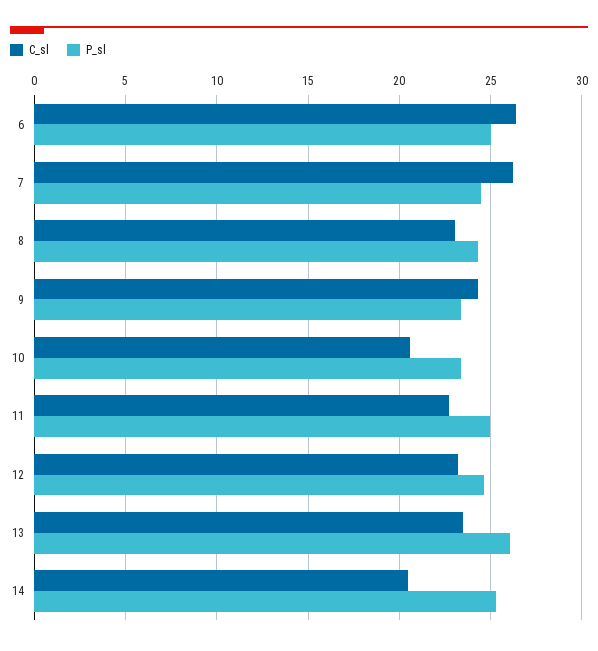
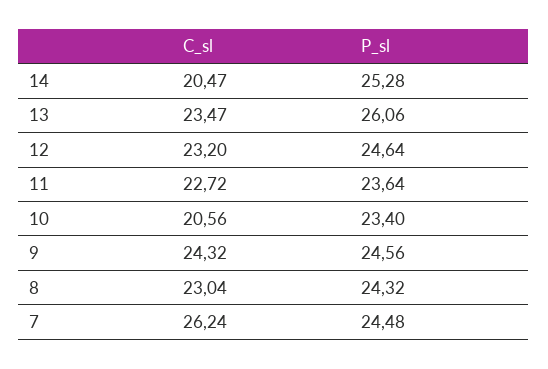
  {
    "C_sl": {
-     "6": 26.5,
      "7": 26.24,
      "8": 23.04,
      "9": 24.32,
      "10": 20.56,
      "11": 22.72,
      "12": 23.2,
      "13": 23.47,
      "14": 20.47
    },
    "P_sl": {
-     "6": 25,
      "7": 24.48,
      "8": 24.32,
-     "9": 23.5,
+     "9": 24.56,
      "10": 23.4,
-     "11": 25,
+     "11": 23.64,
      "12": 24.64,
      "13": 26.06,
      "14": 25.28
    }
  }

